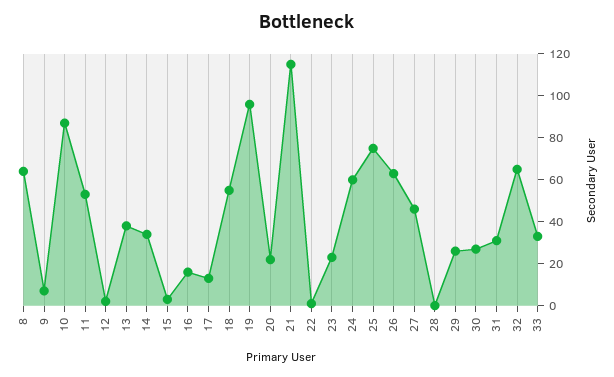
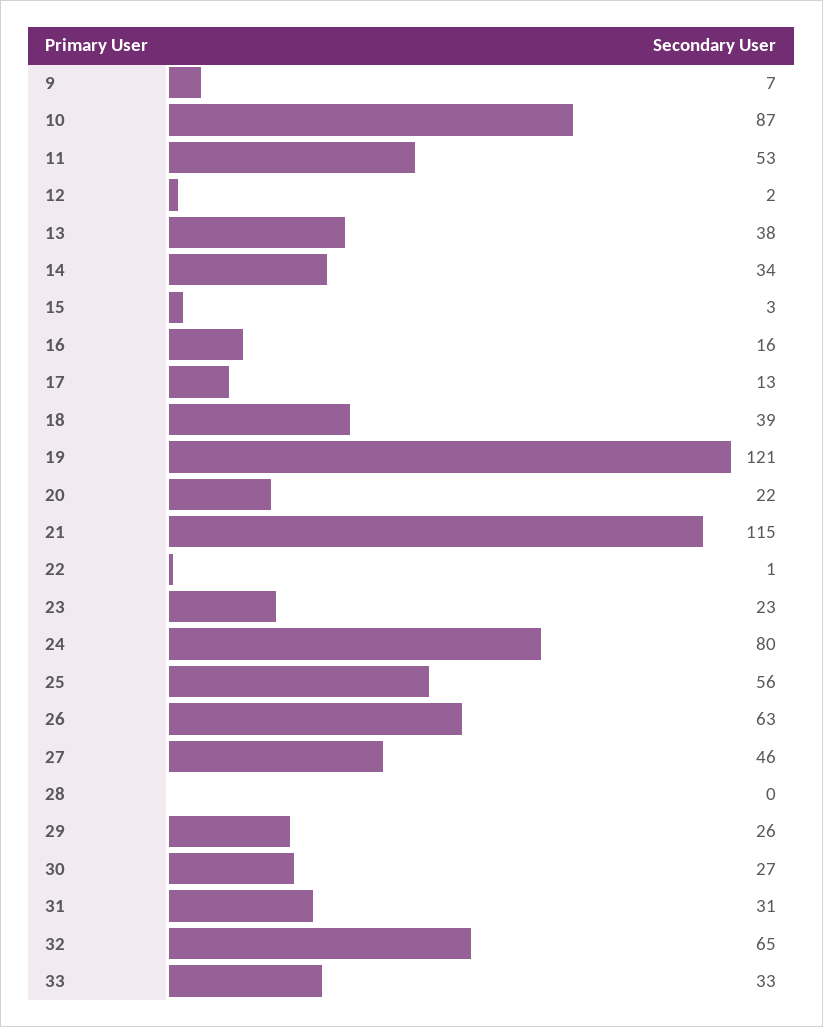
  {
-   "8": 65,
    "9": 7,
    "10": 87,
    "11": 53,
    "12": 2,
    "13": 38,
    "14": 34,
    "15": 3,
    "16": 16,
    "17": 13,
-   "18": 55,
+   "18": 39,
-   "19": 95,
+   "19": 121,
    "20": 22,
    "21": 115,
    "22": 1,
    "23": 23,
-   "24": 60,
+   "24": 80,
-   "25": 75,
+   "25": 56,
    "26": 63,
    "27": 46,
    "28": 0,
    "29": 26,
    "30": 27,
    "31": 31,
    "32": 65,
    "33": 33
  }

